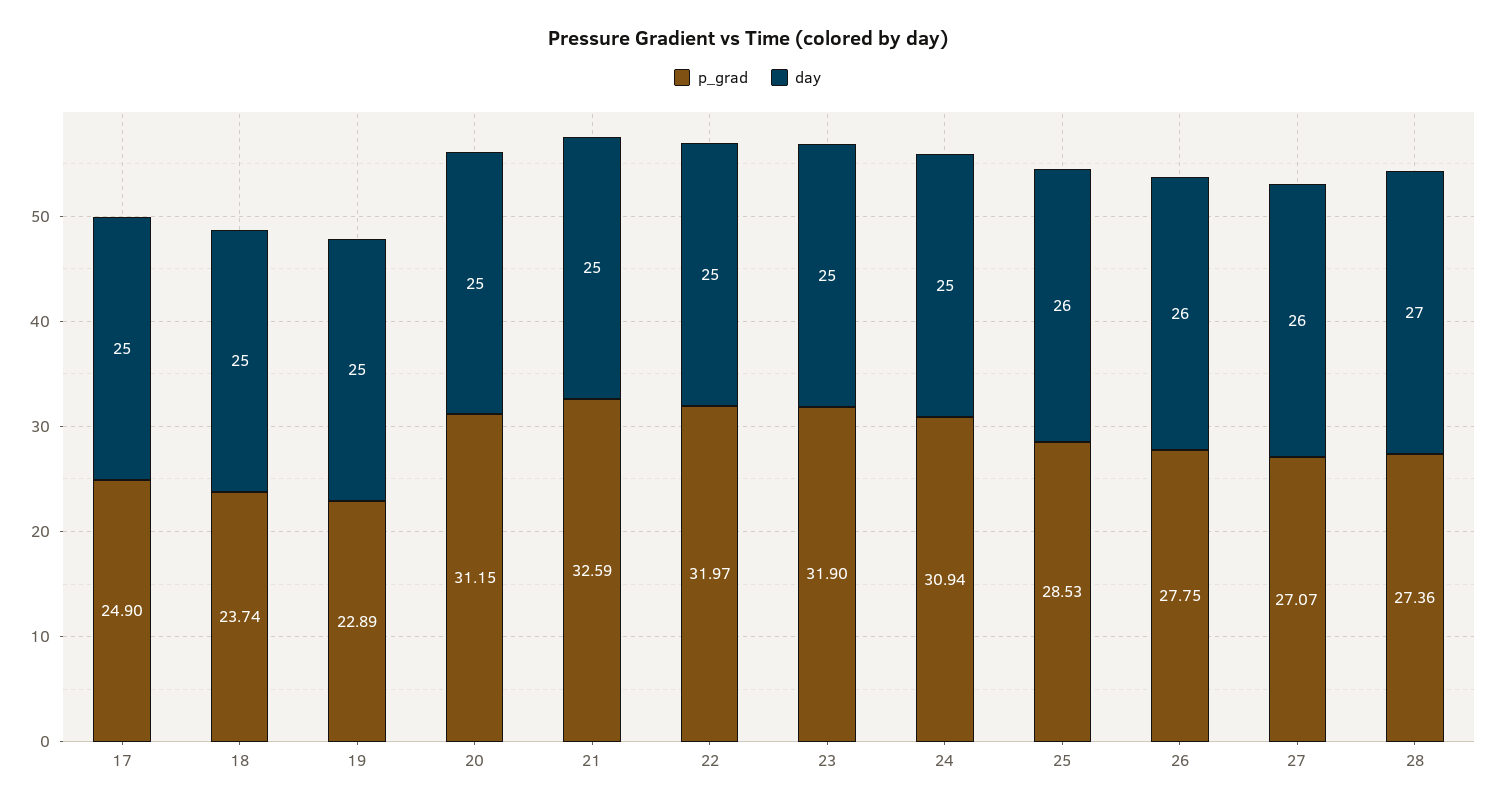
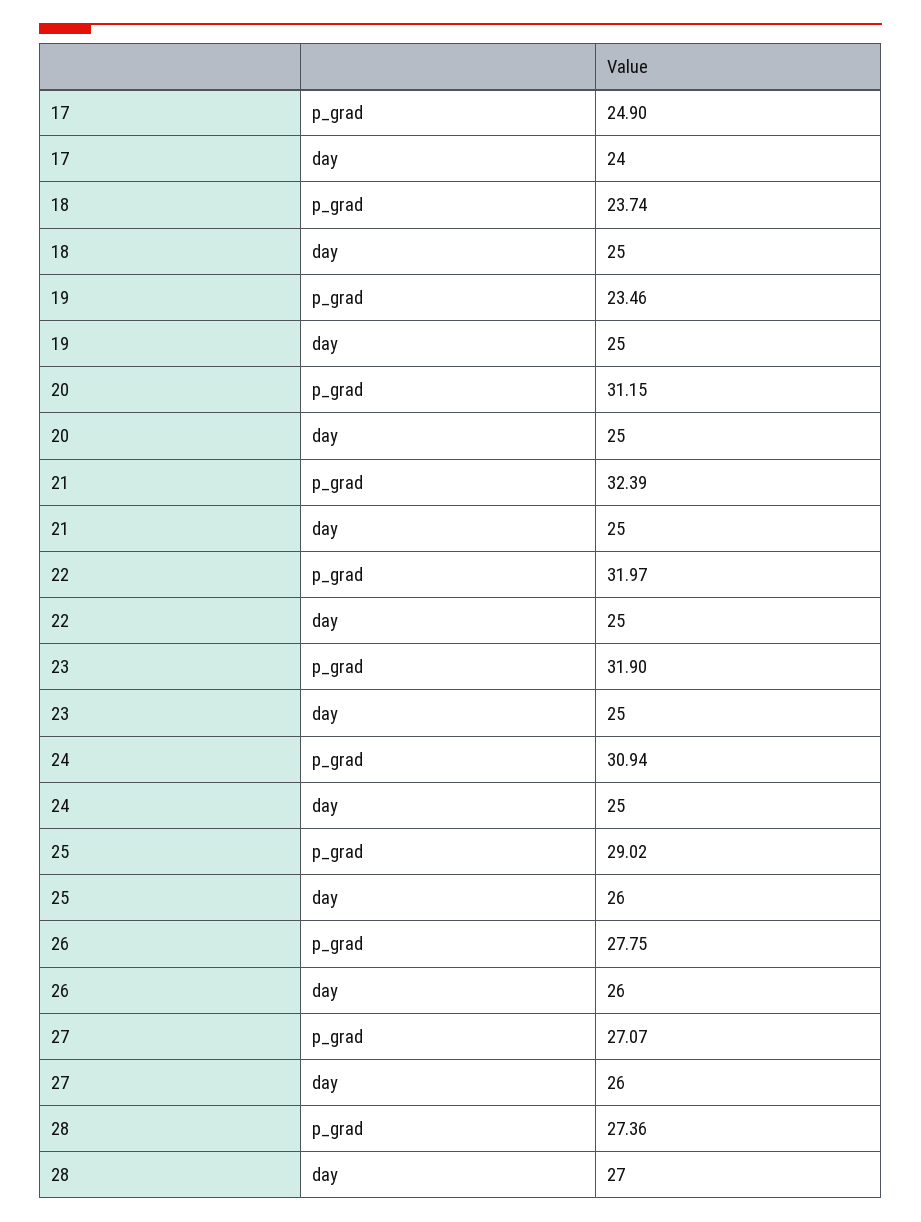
  {
    "p_grad": {
      "17": 24.9,
      "18": 23.74,
-     "19": 22.89,
+     "19": 23.46,
      "20": 31.15,
-     "21": 32.59,
+     "21": 32.39,
      "22": 31.97,
      "23": 31.9,
      "24": 30.94,
-     "25": 28.53,
+     "25": 29.02,
      "26": 27.75,
      "27": 27.07,
      "28": 27.36
    },
    "day": {
-     "17": 25,
+     "17": 24,
      "18": 25,
      "19": 25,
      "20": 25,
      "21": 25,
      "22": 25,
      "23": 25,
      "24": 25,
      "25": 26,
      "26": 26,
      "27": 26,
      "28": 27
    }
  }

